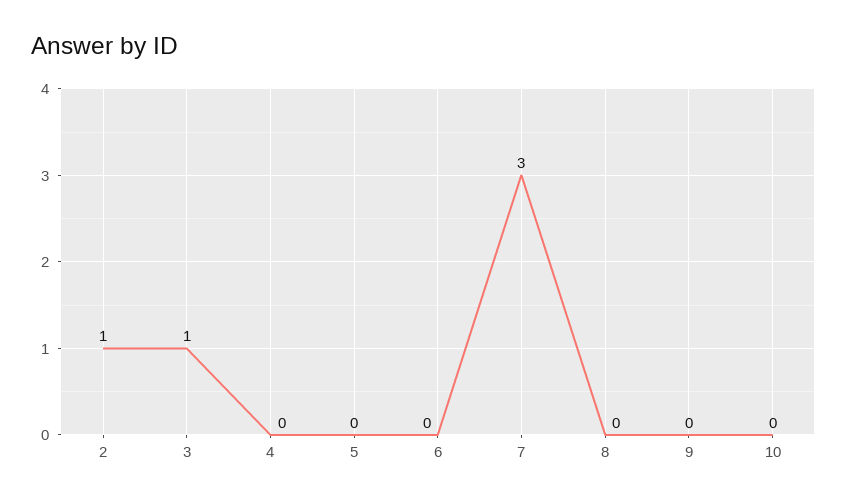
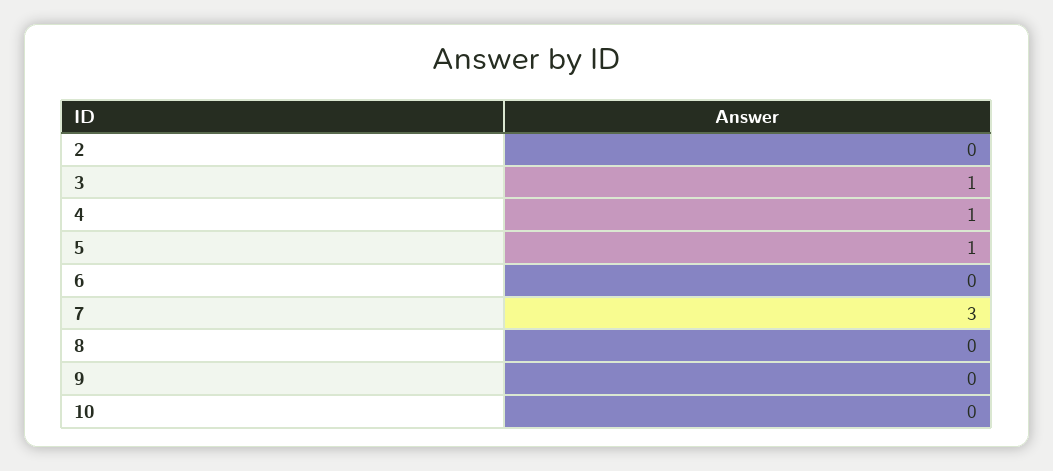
  {
-   "2": 1,
+   "2": 0,
    "3": 1,
-   "4": 0,
+   "4": 1,
-   "5": 0,
+   "5": 1,
    "6": 0,
    "7": 3,
    "8": 0,
    "9": 0,
    "10": 0
  }

